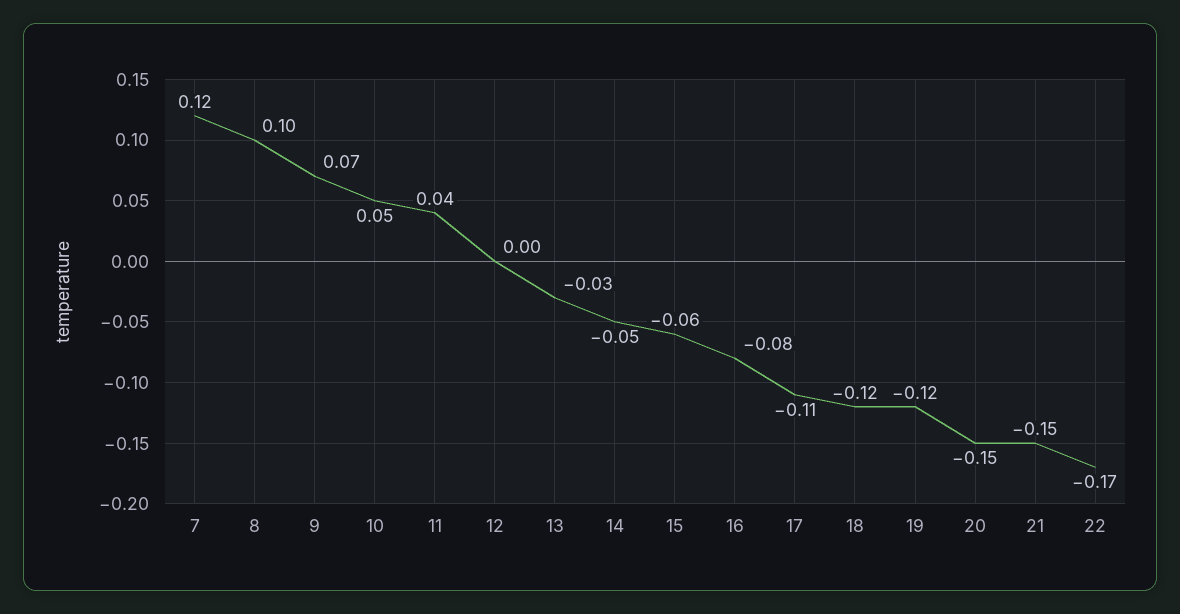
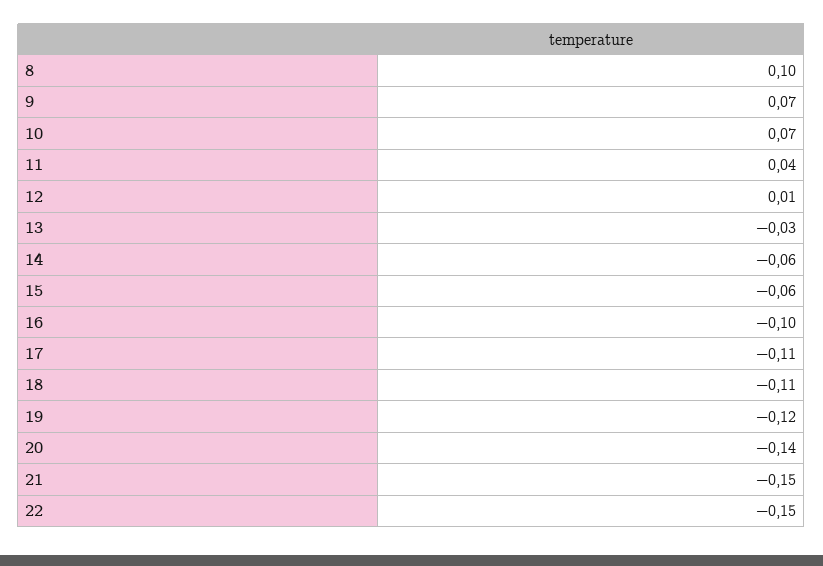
  {
-   "7": 0.12,
    "8": 0.1,
    "9": 0.07,
-   "10": 0.05,
+   "10": 0.07,
    "11": 0.04,
-   "12": 0,
+   "12": 0.01,
    "13": -0.03,
-   "14": -0.05,
+   "14": -0.06,
    "15": -0.06,
-   "16": -0.08,
+   "16": -0.1,
    "17": -0.11,
-   "18": -0.12,
+   "18": -0.11,
    "19": -0.12,
-   "20": -0.15,
+   "20": -0.14,
    "21": -0.15,
-   "22": -0.17
+   "22": -0.15
  }

